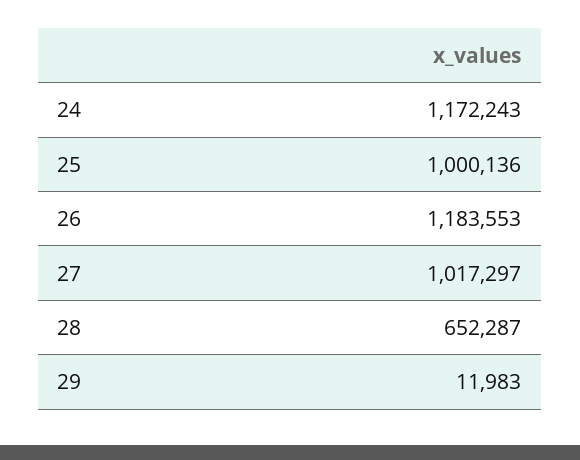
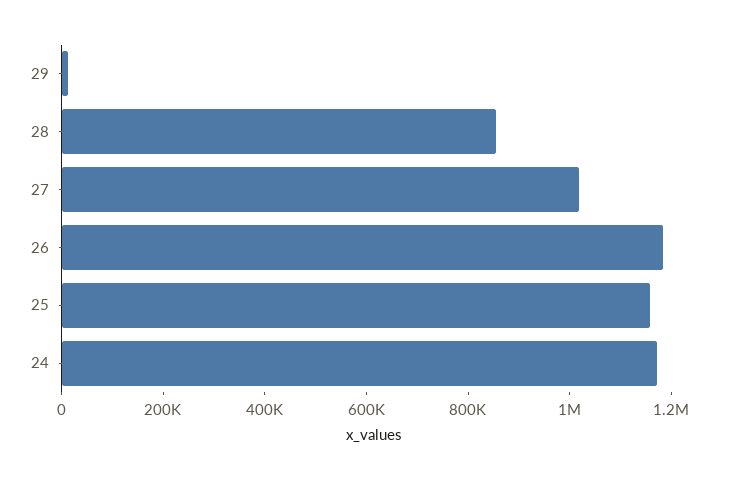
  {
    "24": 1172243,
-   "25": 1000136,
+   "25": 1150000,
    "26": 1183553,
    "27": 1017297,
-   "28": 652287,
+   "28": 850000,
    "29": 11983
  }

